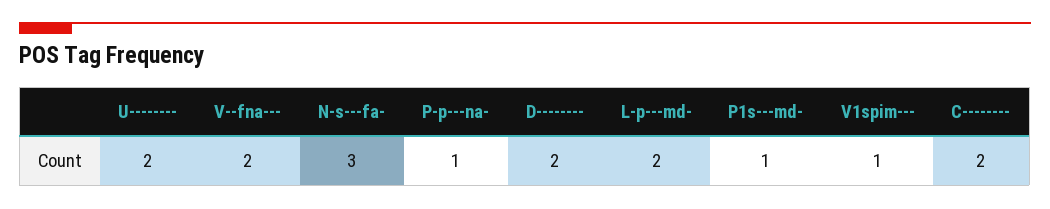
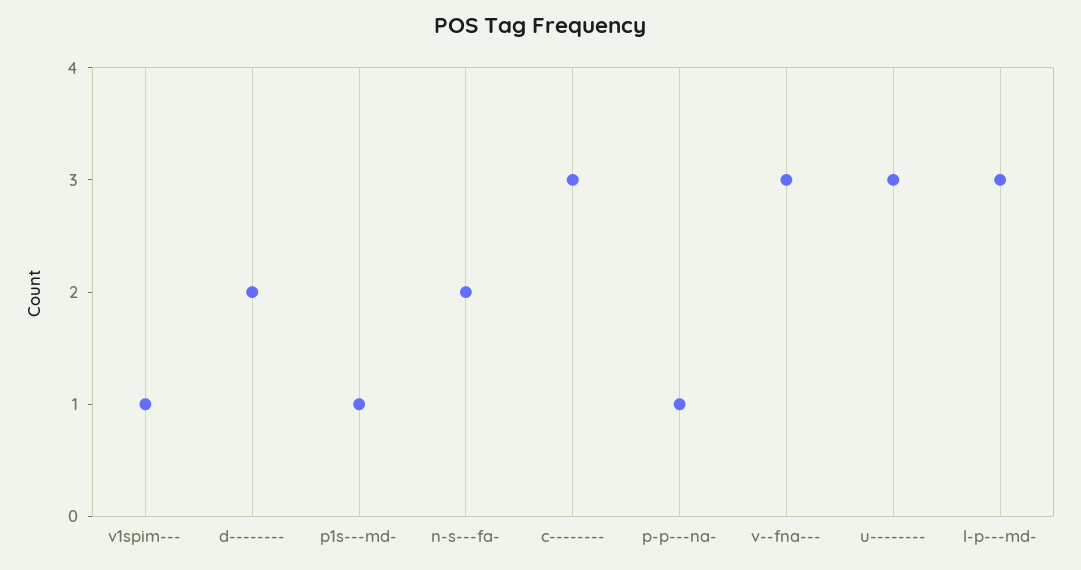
  {
-   "U--------": 2,
+   "U--------": 3,
-   "V--fna---": 2,
+   "V--fna---": 3,
-   "N-s---fa-": 3,
+   "N-s---fa-": 2,
    "P-p---na-": 1,
    "D--------": 2,
-   "L-p---md-": 2,
+   "L-p---md-": 3,
    "P1s---md-": 1,
    "V1spim---": 1,
-   "C--------": 2
+   "C--------": 3
  }

